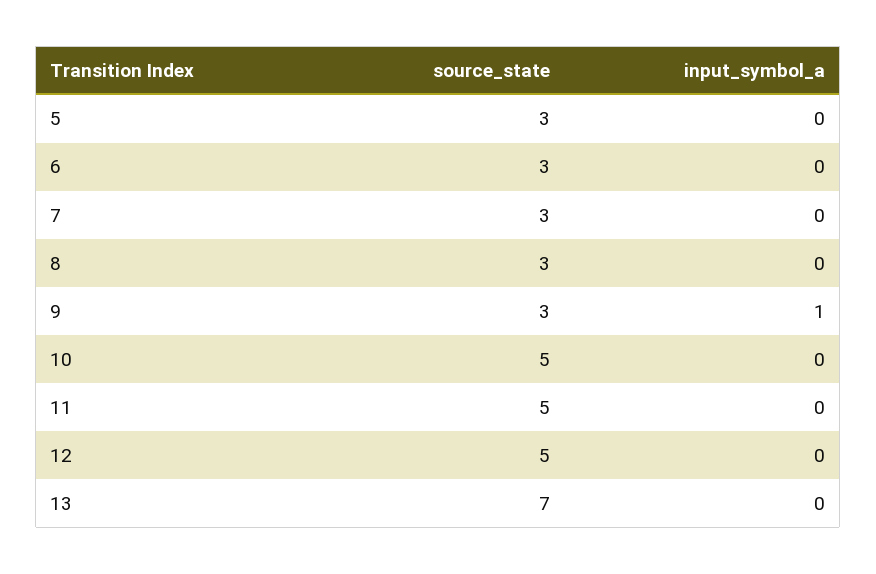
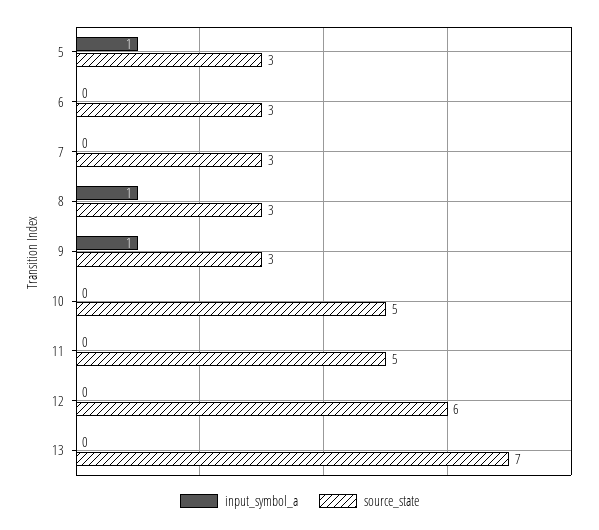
  {
    "source_state": {
      "5": 3,
      "6": 3,
      "7": 3,
      "8": 3,
      "9": 3,
      "10": 5,
      "11": 5,
-     "12": 5,
+     "12": 6,
      "13": 7
    },
    "input_symbol_a": {
-     "5": 0,
+     "5": 1,
      "6": 0,
      "7": 0,
-     "8": 0,
+     "8": 1,
      "9": 1,
      "10": 0,
      "11": 0,
      "12": 0,
      "13": 0
    }
  }

